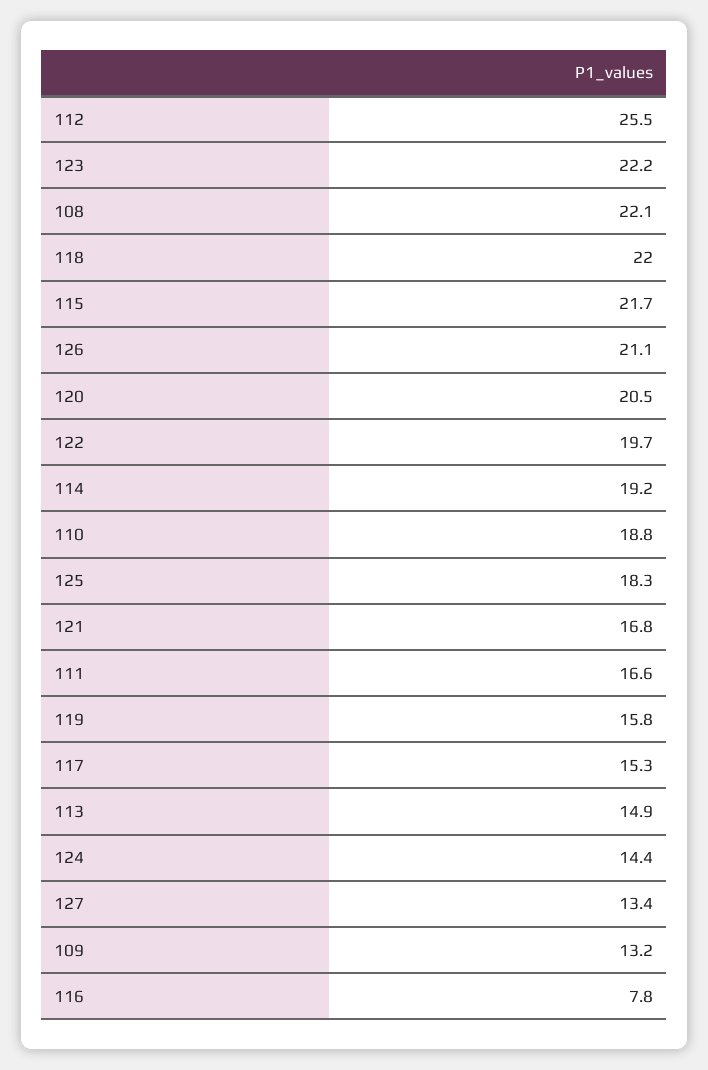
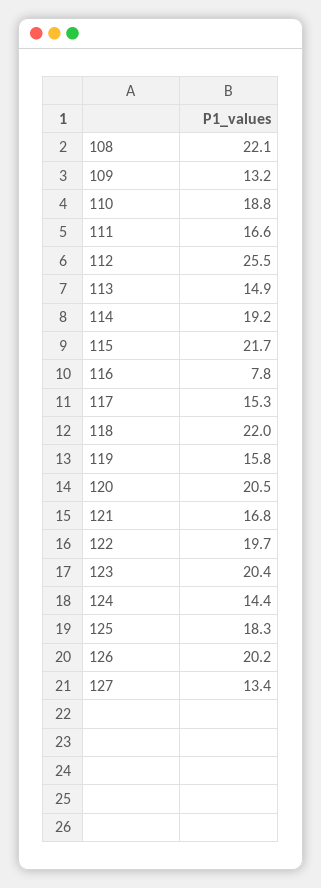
  {
    "112": 25.5,
-   "123": 22.2,
+   "123": 20.4,
    "108": 22.1,
    "118": 22,
    "115": 21.7,
-   "126": 21.1,
+   "126": 20.2,
    "120": 20.5,
    "122": 19.7,
    "114": 19.2,
    "110": 18.8,
    "125": 18.3,
    "121": 16.8,
    "111": 16.6,
    "119": 15.8,
    "117": 15.3,
    "113": 14.9,
    "124": 14.4,
    "127": 13.4,
    "109": 13.2,
    "116": 7.8
  }

